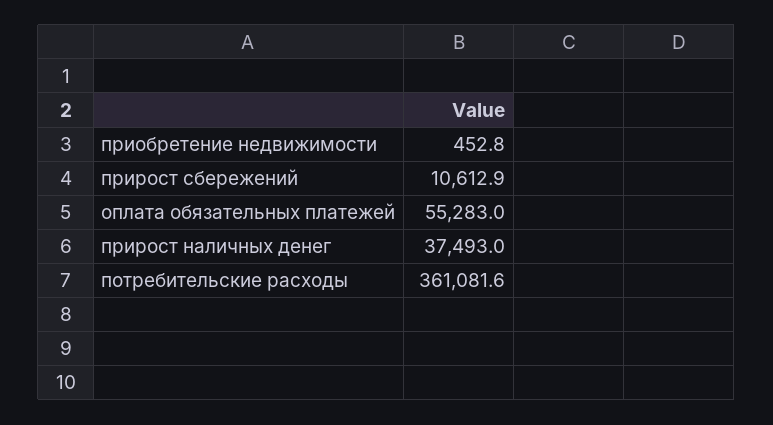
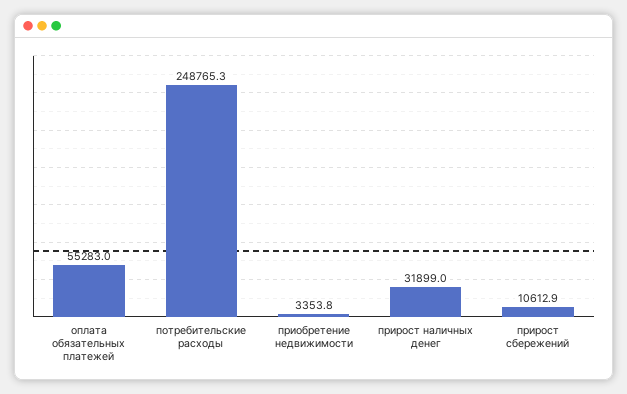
  {
-   "приобретение недвижимости": 452.8,
+   "приобретение недвижимости": 3353.8,
    "прирост сбережений": 10612.9,
    "оплата обязательных платежей": 55283,
-   "прирост наличных денег": 37493,
+   "прирост наличных денег": 31899,
-   "потребительские расходы": 361081.6
+   "потребительские расходы": 248765.3
  }

